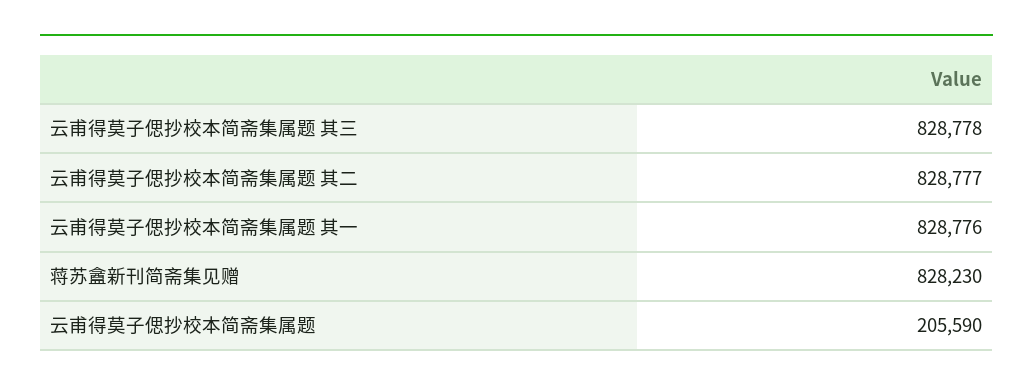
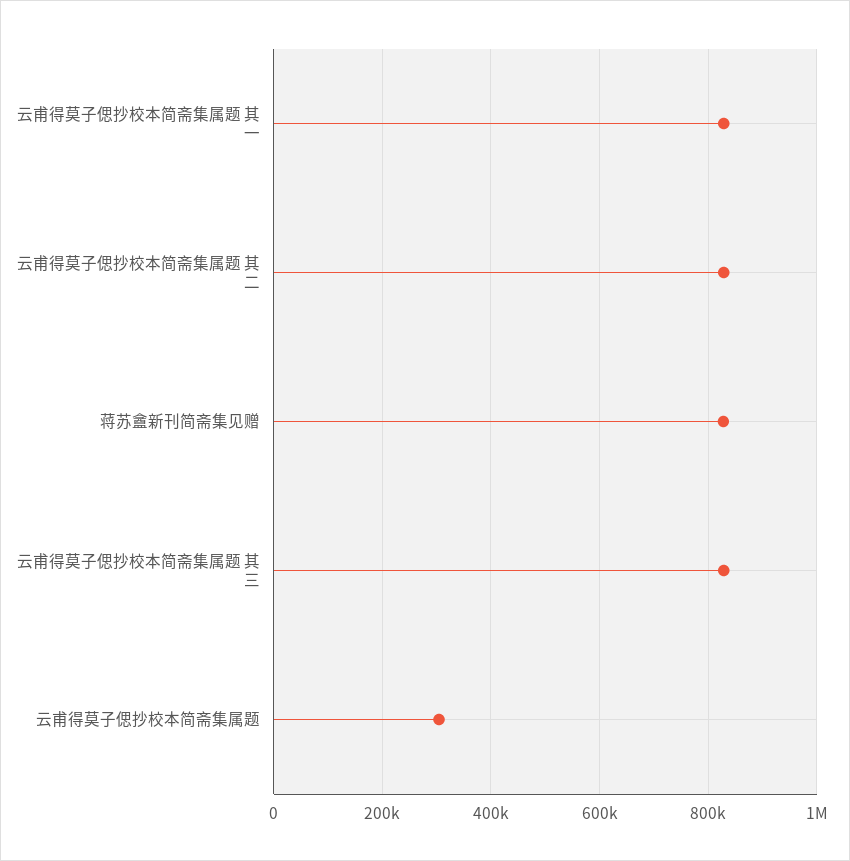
  {
    "云甫得莫子偲抄校本简斋集属题 其三": 828778,
    "云甫得莫子偲抄校本简斋集属题 其二": 828777,
    "云甫得莫子偲抄校本简斋集属题 其一": 828776,
    "蒋苏盦新刊简斋集见赠": 828230,
-   "云甫得莫子偲抄校本简斋集属题": 205590
+   "云甫得莫子偲抄校本简斋集属题": 300000
  }

